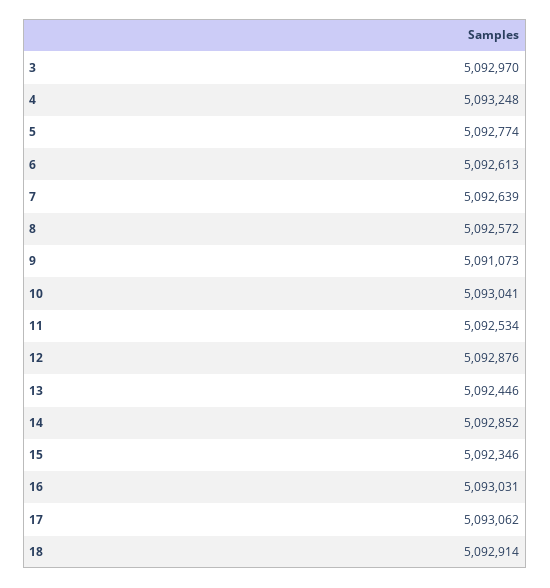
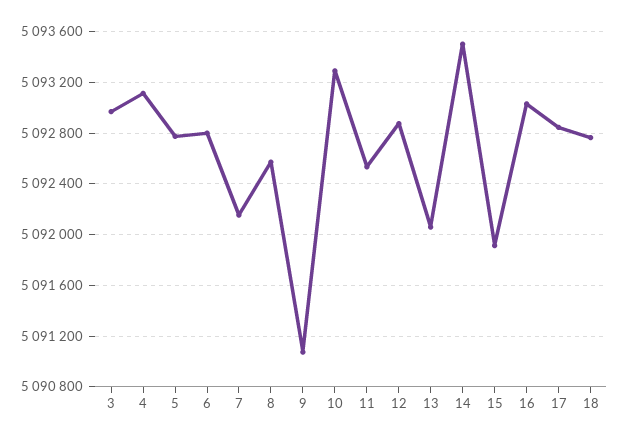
  {
    "3": 5092970,
-   "4": 5093248,
+   "4": 5093100,
    "5": 5092774,
-   "6": 5092613,
+   "6": 5092800,
-   "7": 5092639,
+   "7": 5092150,
    "8": 5092572,
    "9": 5091073,
-   "10": 5093041,
+   "10": 5093300,
    "11": 5092534,
    "12": 5092876,
-   "13": 5092446,
+   "13": 5092050,
-   "14": 5092852,
+   "14": 5093500,
-   "15": 5092346,
+   "15": 5091900,
    "16": 5093031,
-   "17": 5093062,
+   "17": 5092850,
-   "18": 5092914
+   "18": 5092750
  }

